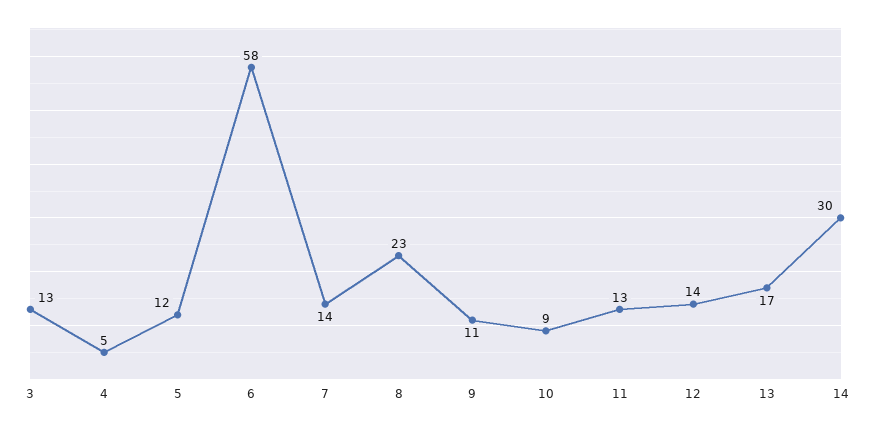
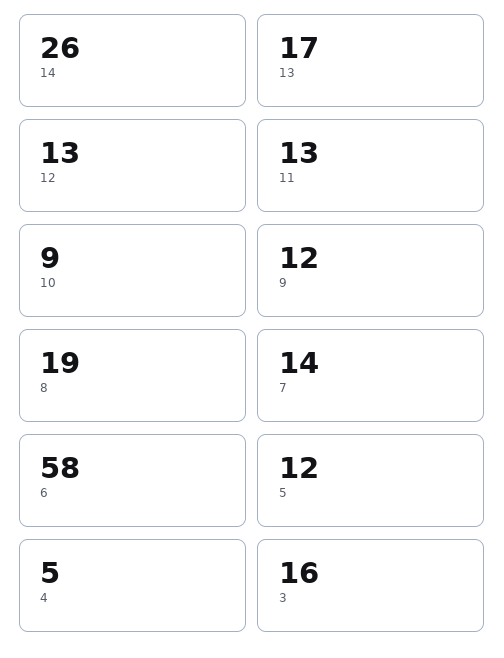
  {
-   "3": 13,
+   "3": 16,
    "4": 5,
    "5": 12,
    "6": 58,
    "7": 14,
-   "8": 23,
+   "8": 19,
-   "9": 11,
+   "9": 12,
    "10": 9,
    "11": 13,
-   "12": 14,
+   "12": 13,
    "13": 17,
-   "14": 30
+   "14": 26
  }

